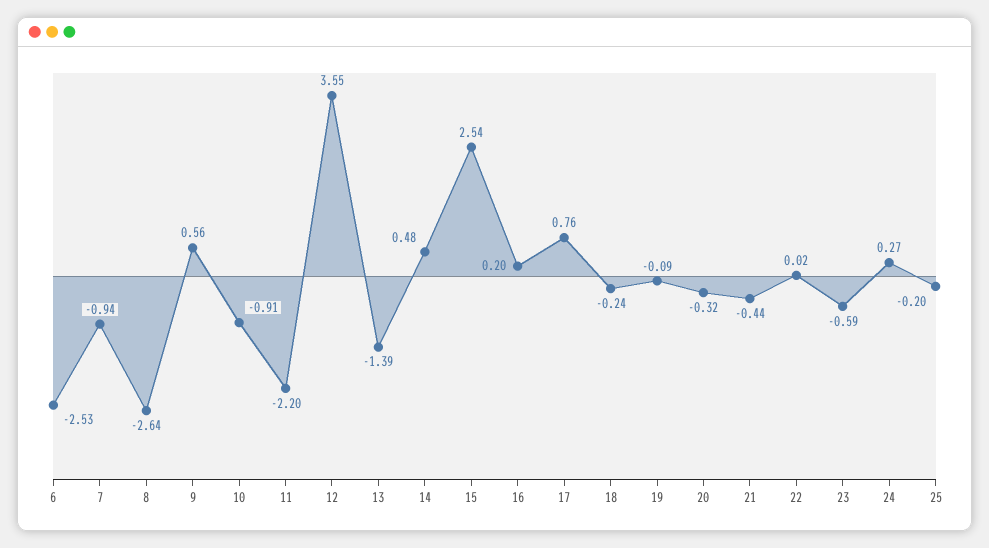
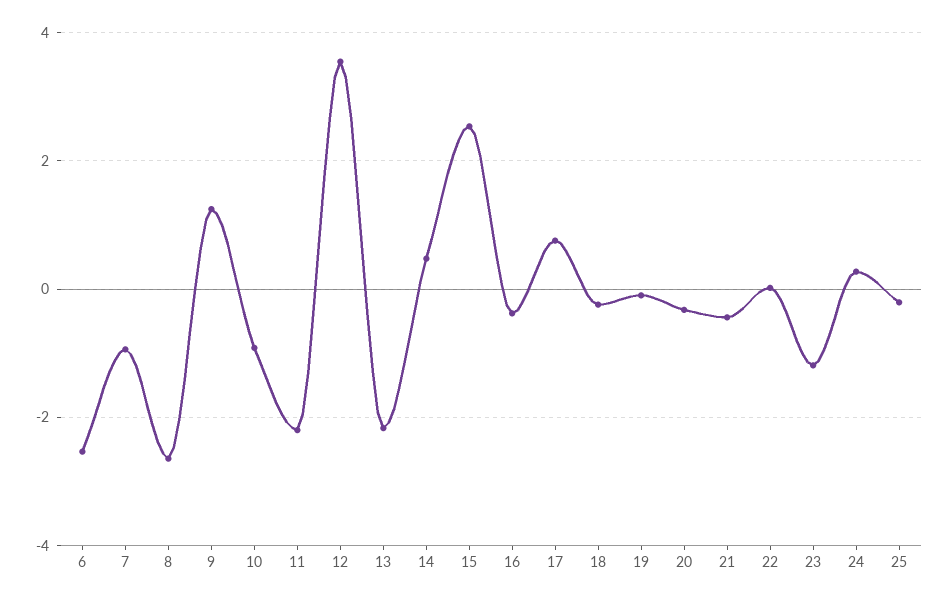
  {
    "6": -2.53,
    "7": -0.94,
    "8": -2.64,
-   "9": 0.56,
+   "9": 1.2,
    "10": -0.91,
    "11": -2.2,
    "12": 3.55,
-   "13": -1.39,
+   "13": -2.2,
    "14": 0.48,
    "15": 2.54,
-   "16": 0.2,
+   "16": -0.4,
    "17": 0.76,
    "18": -0.24,
    "19": -0.09,
    "20": -0.32,
    "21": -0.44,
    "22": 0.02,
-   "23": -0.59,
+   "23": -1.2,
    "24": 0.27,
    "25": -0.2
  }

